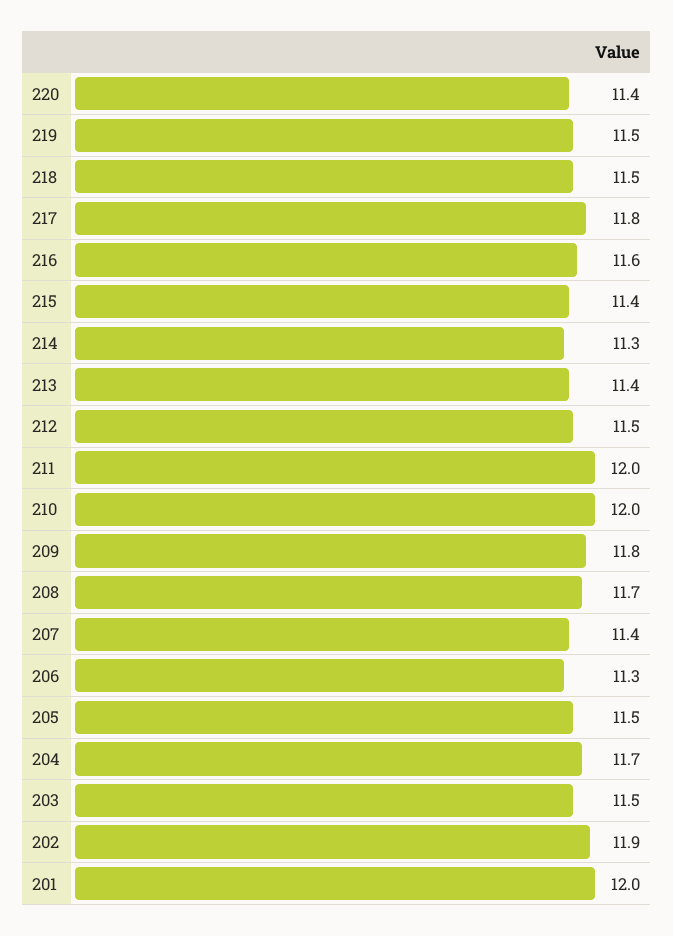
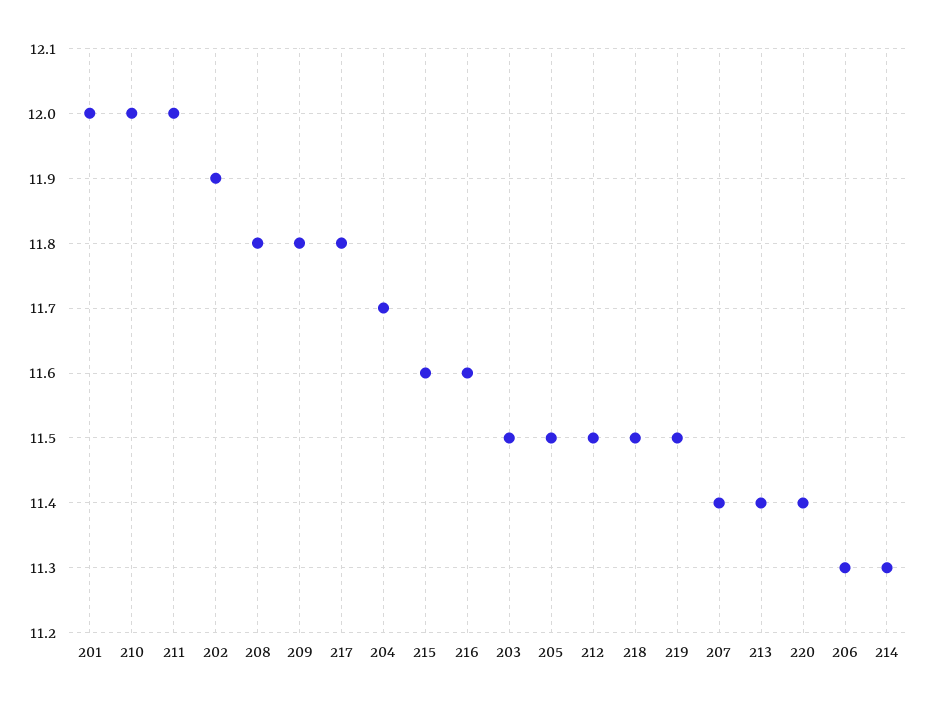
  {
    "220": 11.4,
    "219": 11.5,
    "218": 11.5,
    "217": 11.8,
    "216": 11.6,
-   "215": 11.4,
+   "215": 11.6,
    "214": 11.3,
    "213": 11.4,
    "212": 11.5,
    "211": 12,
    "210": 12,
    "209": 11.8,
-   "208": 11.7,
+   "208": 11.8,
    "207": 11.4,
    "206": 11.3,
    "205": 11.5,
    "204": 11.7,
    "203": 11.5,
    "202": 11.9,
    "201": 12
  }

